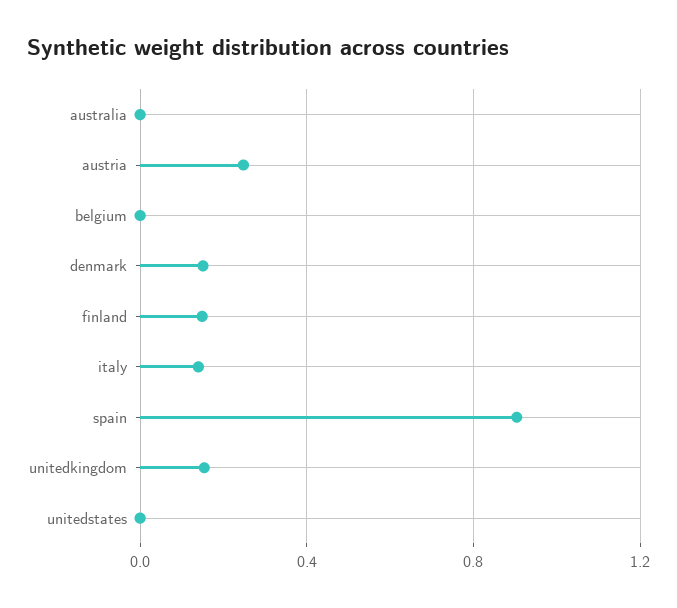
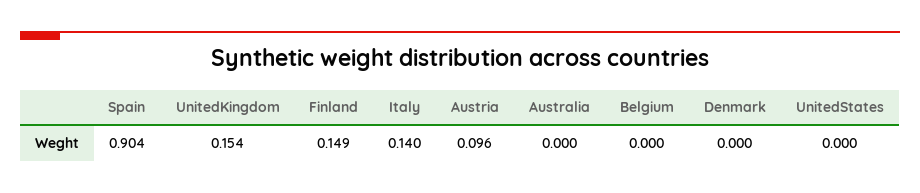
  {
    "australia": 0,
-   "austria": 0.25,
+   "austria": 0.096,
    "belgium": 0,
-   "denmark": 0.15,
+   "denmark": 0,
    "finland": 0.149,
    "italy": 0.14,
    "spain": 0.904,
    "unitedkingdom": 0.154,
    "unitedstates": 0
  }

